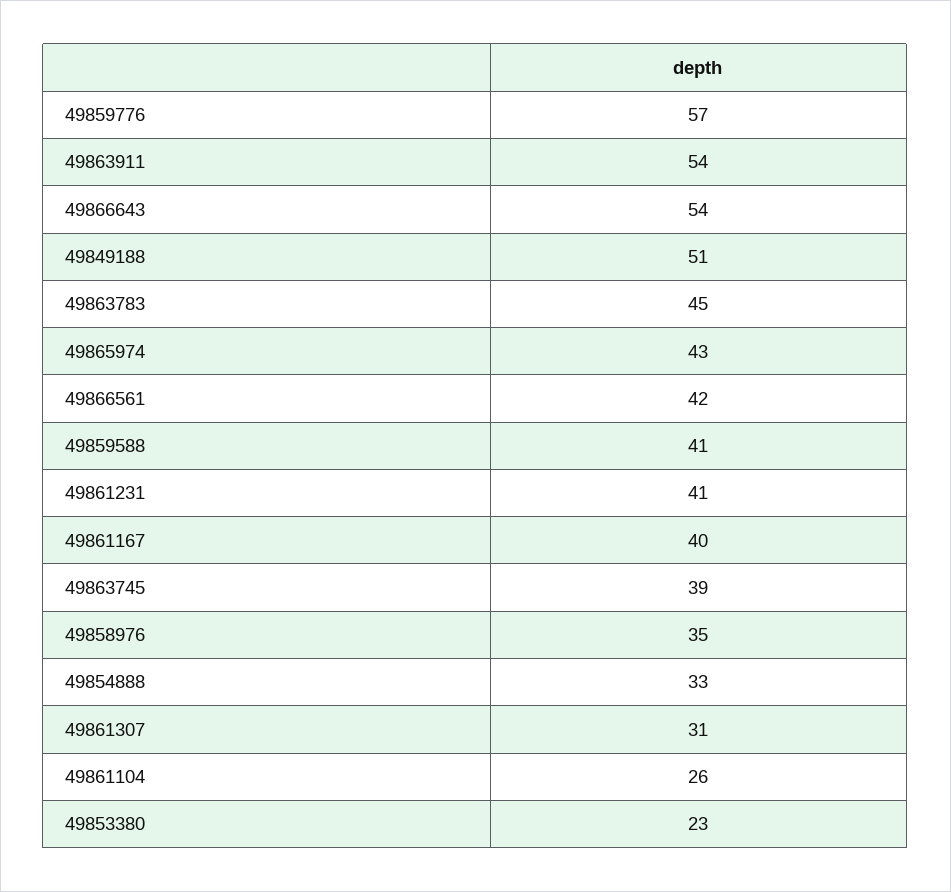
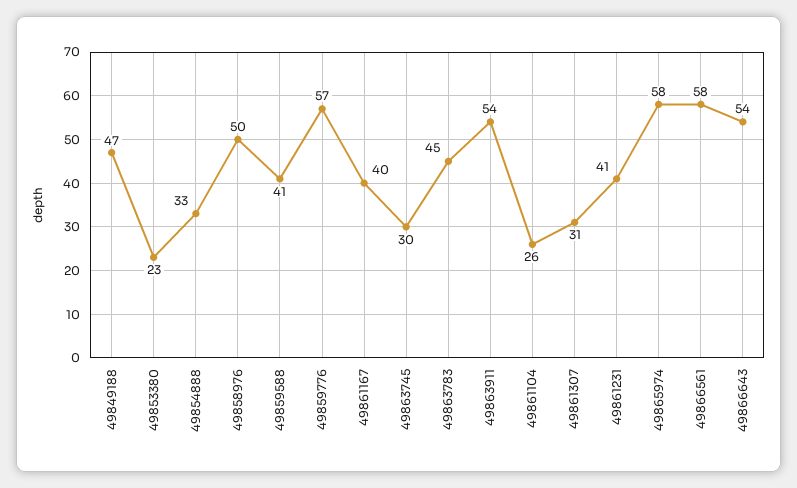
  {
    "49859776": 57,
    "49863911": 54,
    "49866643": 54,
-   "49849188": 51,
+   "49849188": 47,
    "49863783": 45,
-   "49865974": 43,
+   "49865974": 58,
-   "49866561": 42,
+   "49866561": 58,
    "49859588": 41,
    "49861231": 41,
    "49861167": 40,
-   "49863745": 39,
+   "49863745": 30,
-   "49858976": 35,
+   "49858976": 50,
    "49854888": 33,
    "49861307": 31,
    "49861104": 26,
    "49853380": 23
  }

